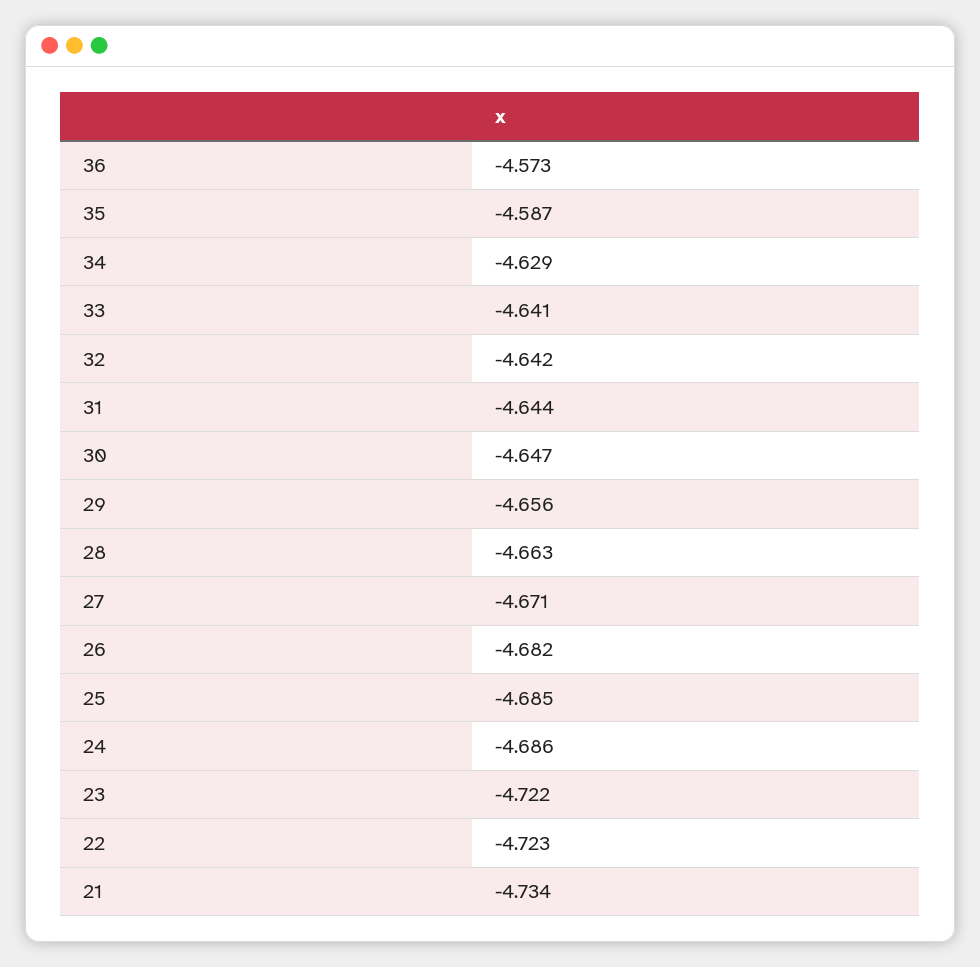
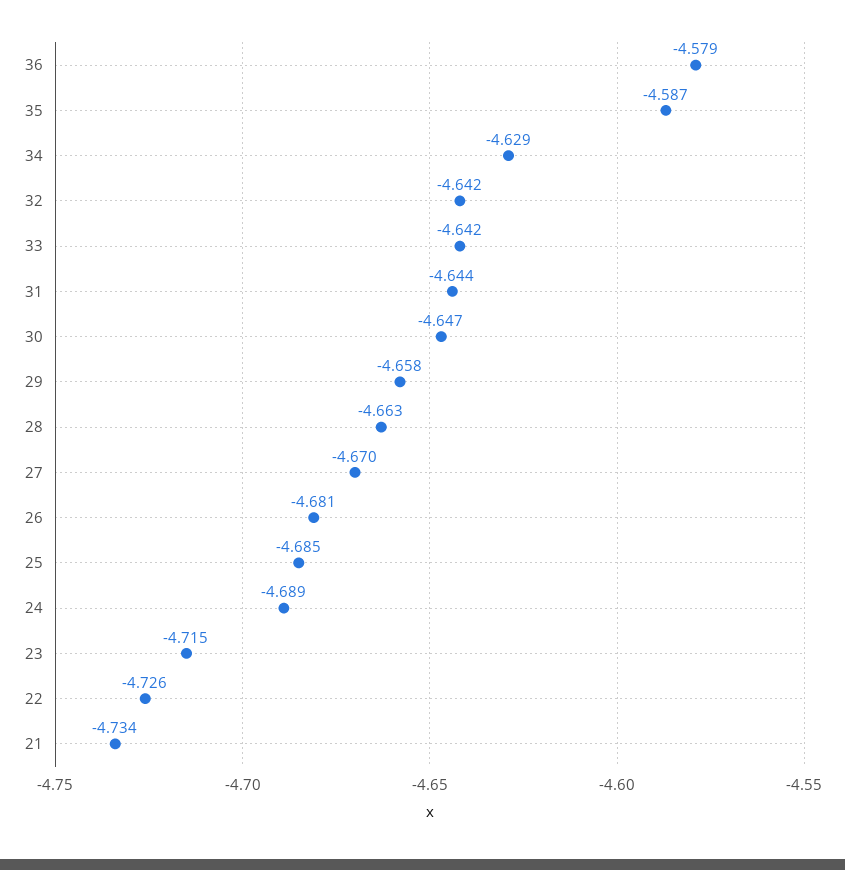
  {
-   "36": -4.573,
+   "36": -4.579,
    "35": -4.587,
    "34": -4.629,
-   "33": -4.641,
+   "33": -4.642,
    "32": -4.642,
    "31": -4.644,
    "30": -4.647,
-   "29": -4.656,
+   "29": -4.658,
    "28": -4.663,
-   "27": -4.671,
+   "27": -4.67,
-   "26": -4.682,
+   "26": -4.681,
    "25": -4.685,
-   "24": -4.686,
+   "24": -4.689,
-   "23": -4.722,
+   "23": -4.715,
-   "22": -4.723,
+   "22": -4.726,
    "21": -4.734
  }

